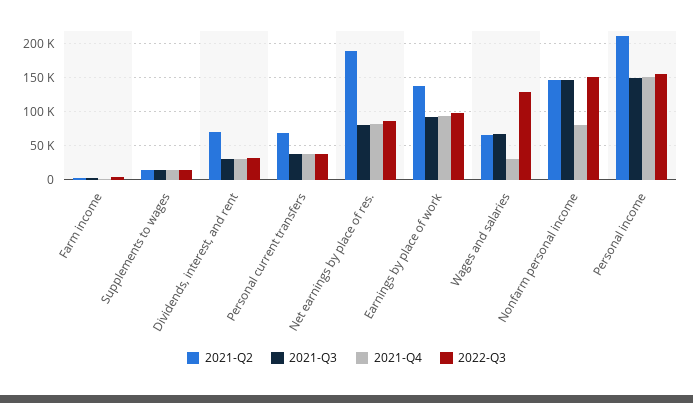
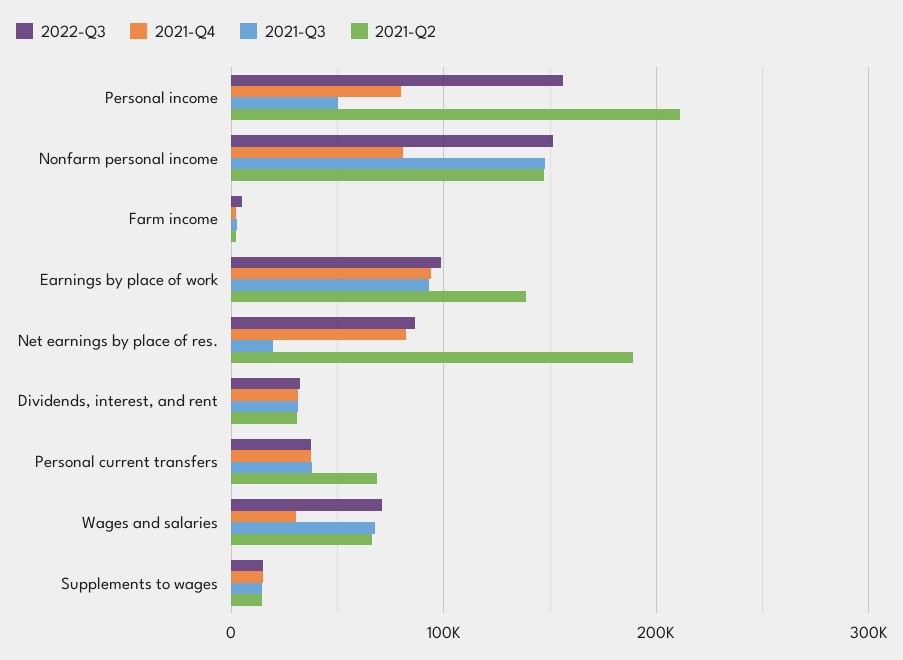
  {
    "2021-Q2": {
      "Farm income": 0,
      "Supplements to wages": 10000,
-     "Dividends, interest, and rent": 70000,
+     "Dividends, interest, and rent": 30000,
      "Personal current transfers": 70000,
      "Net earnings by place of res.": 190000,
      "Earnings by place of work": 140000,
      "Wages and salaries": 70000,
      "Nonfarm personal income": 150000,
      "Personal income": 210000
    },
    "2021-Q3": {
      "Farm income": 0,
      "Supplements to wages": 10000,
      "Dividends, interest, and rent": 30000,
      "Personal current transfers": 40000,
-     "Net earnings by place of res.": 80000,
+     "Net earnings by place of res.": 20000,
      "Earnings by place of work": 90000,
      "Wages and salaries": 70000,
      "Nonfarm personal income": 150000,
-     "Personal income": 150000
+     "Personal income": 50000
    },
    "2021-Q4": {
      "Farm income": 0,
      "Supplements to wages": 10000,
      "Dividends, interest, and rent": 30000,
      "Personal current transfers": 40000,
      "Net earnings by place of res.": 80000,
      "Earnings by place of work": 90000,
      "Wages and salaries": 30000,
      "Nonfarm personal income": 80000,
-     "Personal income": 150000
+     "Personal income": 80000
    },
    "2022-Q3": {
      "Farm income": 0,
      "Supplements to wages": 20000,
      "Dividends, interest, and rent": 30000,
      "Personal current transfers": 40000,
      "Net earnings by place of res.": 90000,
      "Earnings by place of work": 100000,
-     "Wages and salaries": 130000,
+     "Wages and salaries": 70000,
      "Nonfarm personal income": 150000,
      "Personal income": 160000
    }
  }

